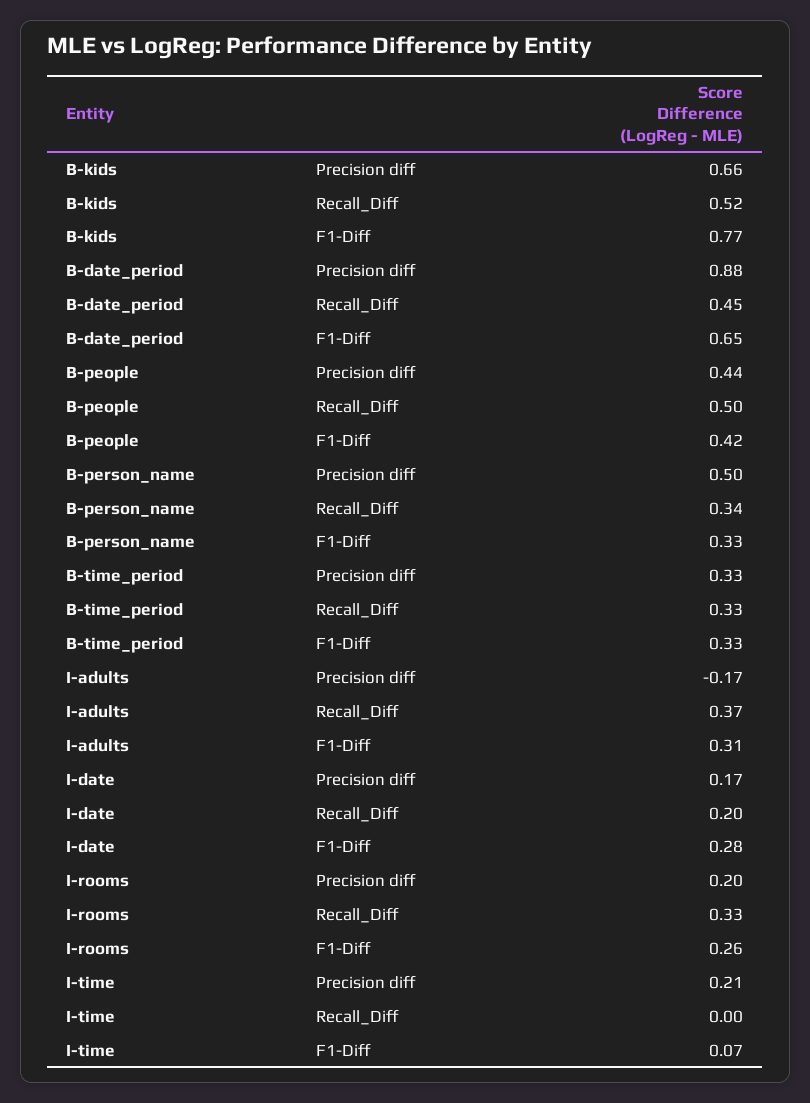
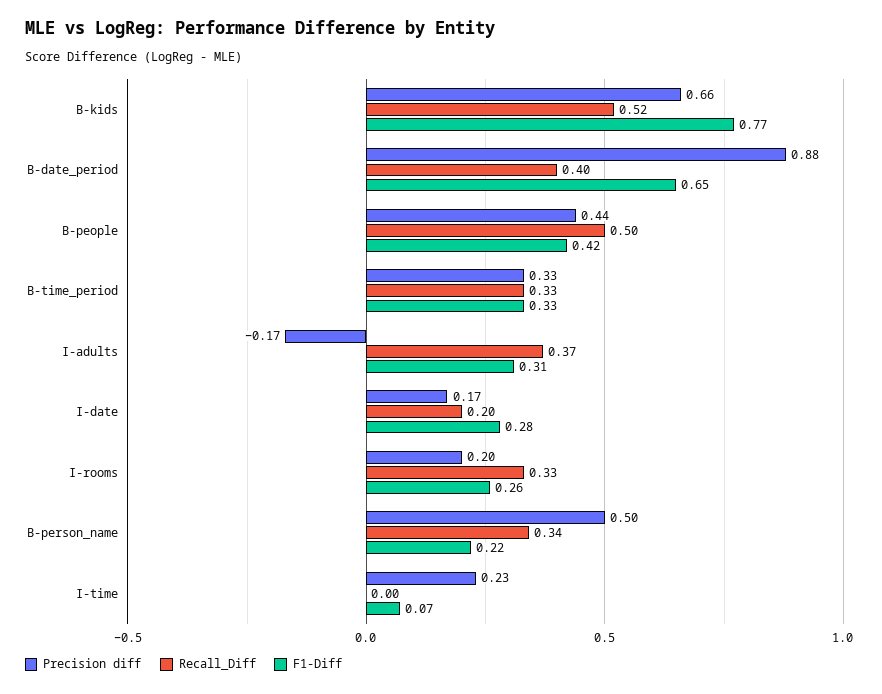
  {
    "Precision diff": {
      "B-kids": 0.66,
      "B-date_period": 0.88,
      "B-people": 0.44,
      "B-person_name": 0.5,
      "B-time_period": 0.33,
      "I-adults": -0.17,
      "I-date": 0.17,
      "I-rooms": 0.2,
-     "I-time": 0.21
+     "I-time": 0.23
    },
    "Recall_Diff": {
      "B-kids": 0.52,
-     "B-date_period": 0.45,
+     "B-date_period": 0.4,
      "B-people": 0.5,
      "B-person_name": 0.34,
      "B-time_period": 0.33,
      "I-adults": 0.37,
      "I-date": 0.2,
      "I-rooms": 0.33,
      "I-time": 0
    },
    "F1-Diff": {
      "B-kids": 0.77,
      "B-date_period": 0.65,
      "B-people": 0.42,
-     "B-person_name": 0.33,
+     "B-person_name": 0.22,
      "B-time_period": 0.33,
      "I-adults": 0.31,
      "I-date": 0.28,
      "I-rooms": 0.26,
      "I-time": 0.07
    }
  }

